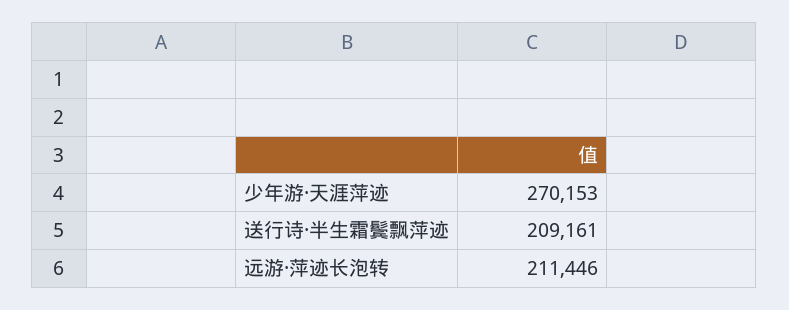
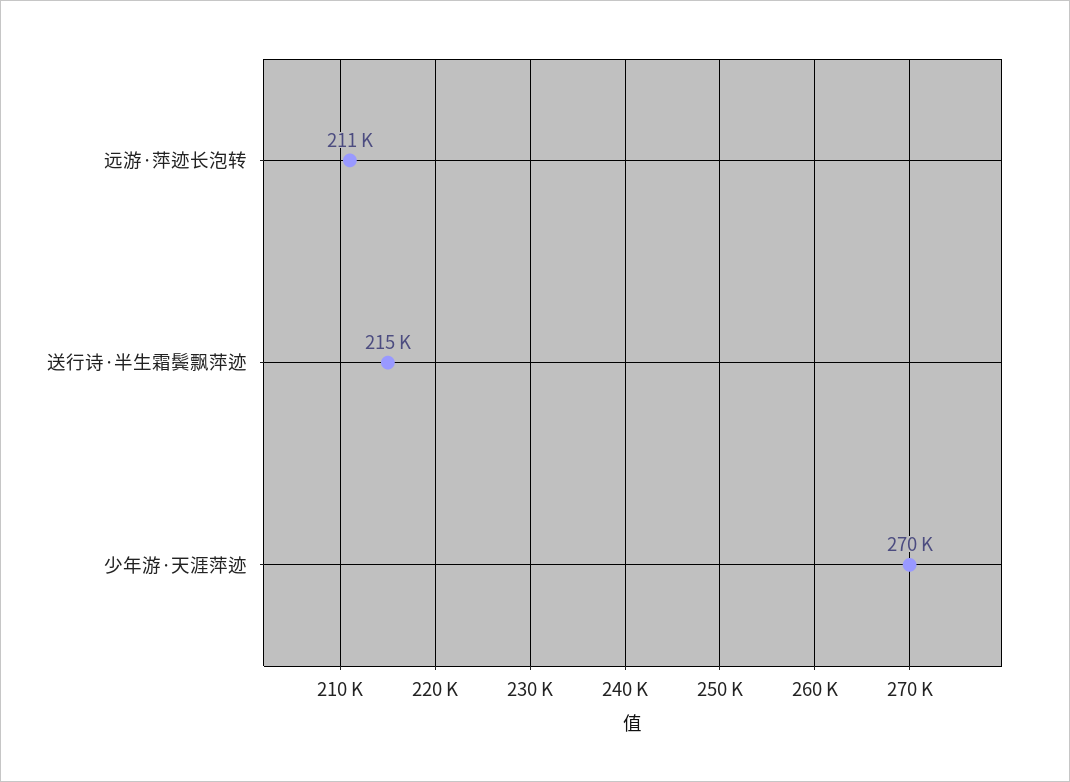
  {
    "少年游·天涯萍迹": 270153,
-   "送行诗·半生霜鬓飘萍迹": 209161,
+   "送行诗·半生霜鬓飘萍迹": 215000,
    "远游·萍迹长泡转": 211446
  }

